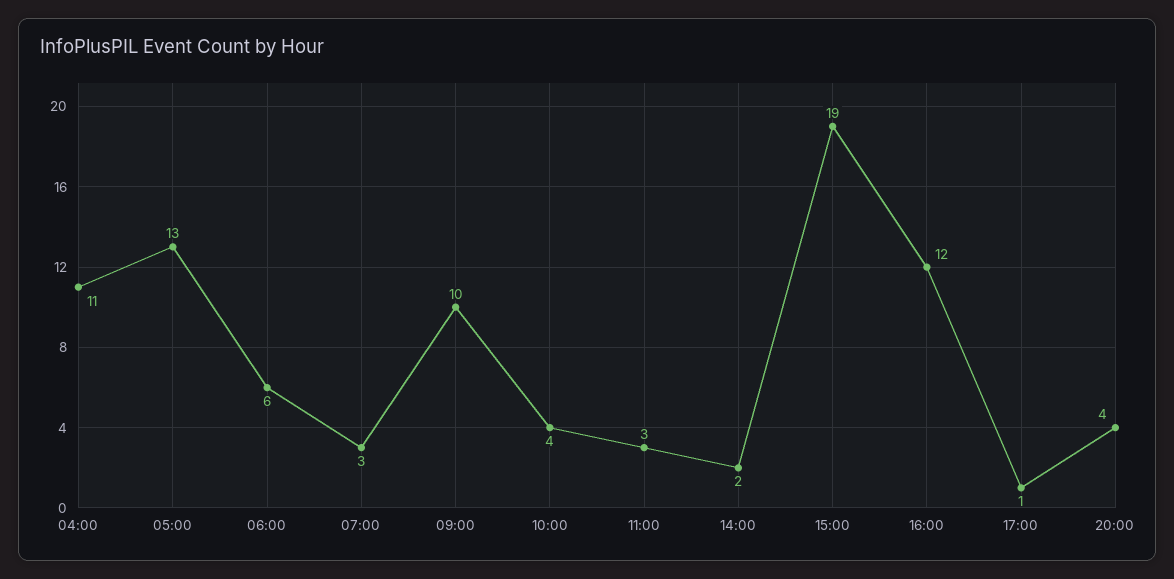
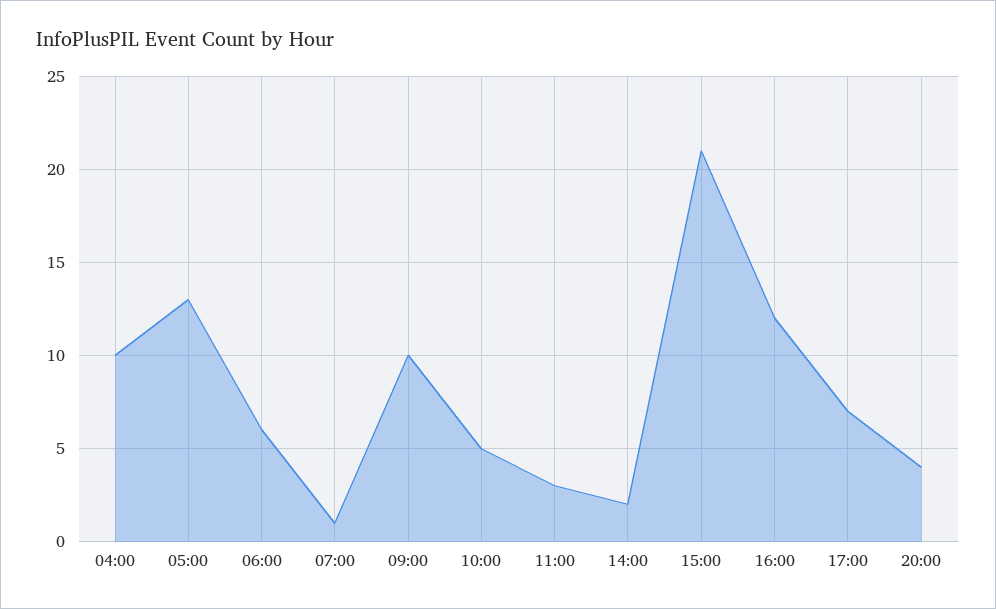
  {
-   "04:00": 11,
+   "04:00": 10,
    "05:00": 13,
    "06:00": 6,
-   "07:00": 3,
+   "07:00": 1,
    "09:00": 10,
-   "10:00": 4,
+   "10:00": 5,
    "11:00": 3,
    "14:00": 2,
-   "15:00": 19,
+   "15:00": 21,
    "16:00": 12,
-   "17:00": 1,
+   "17:00": 7,
    "20:00": 4
  }

